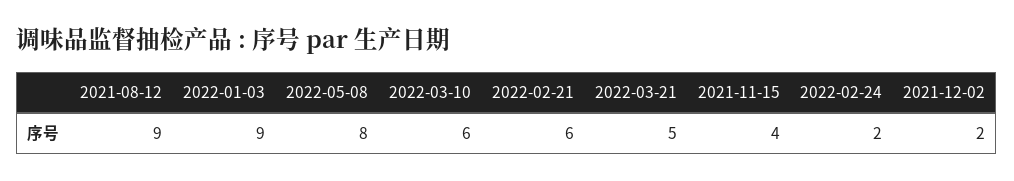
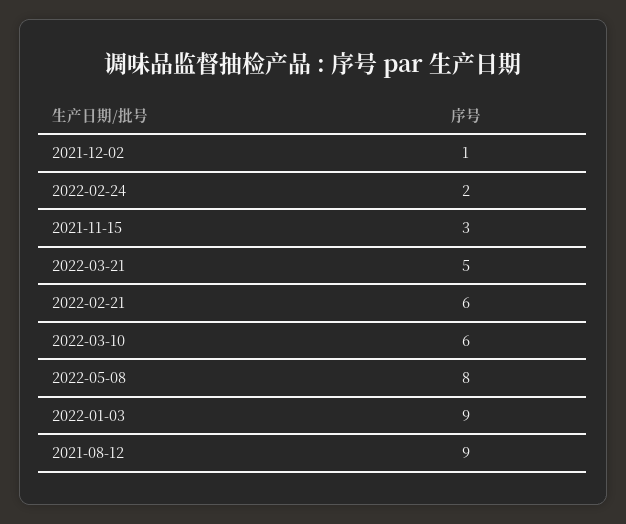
  {
    "2021-08-12": 9,
    "2022-01-03": 9,
    "2022-05-08": 8,
    "2022-03-10": 6,
    "2022-02-21": 6,
    "2022-03-21": 5,
-   "2021-11-15": 4,
+   "2021-11-15": 3,
    "2022-02-24": 2,
-   "2021-12-02": 2
+   "2021-12-02": 1
  }

